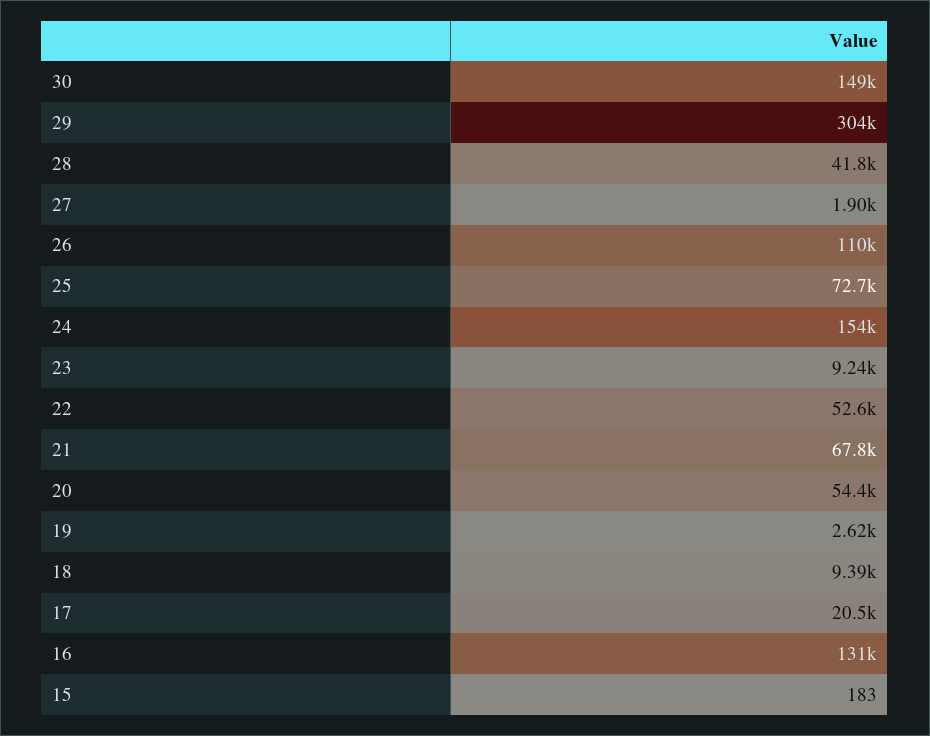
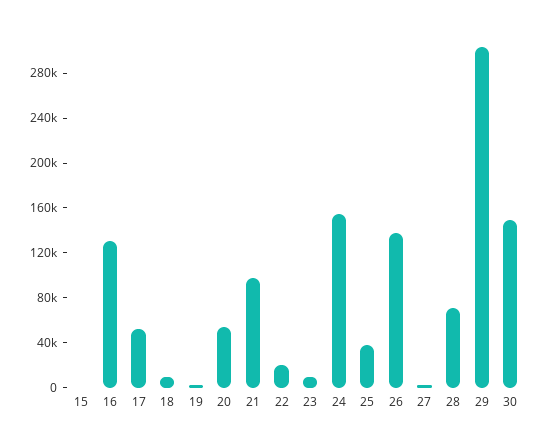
  {
    "30": 149000,
    "29": 304000,
-   "28": 41800,
+   "28": 70000,
    "27": 1900,
-   "26": 110000,
+   "26": 140000,
-   "25": 72700,
+   "25": 40000,
    "24": 154000,
    "23": 9240,
-   "22": 52600,
+   "22": 20000,
-   "21": 67800,
+   "21": 100000,
    "20": 54400,
    "19": 2620,
    "18": 9390,
-   "17": 20500,
+   "17": 50000,
    "16": 131000,
    "15": 183
  }

